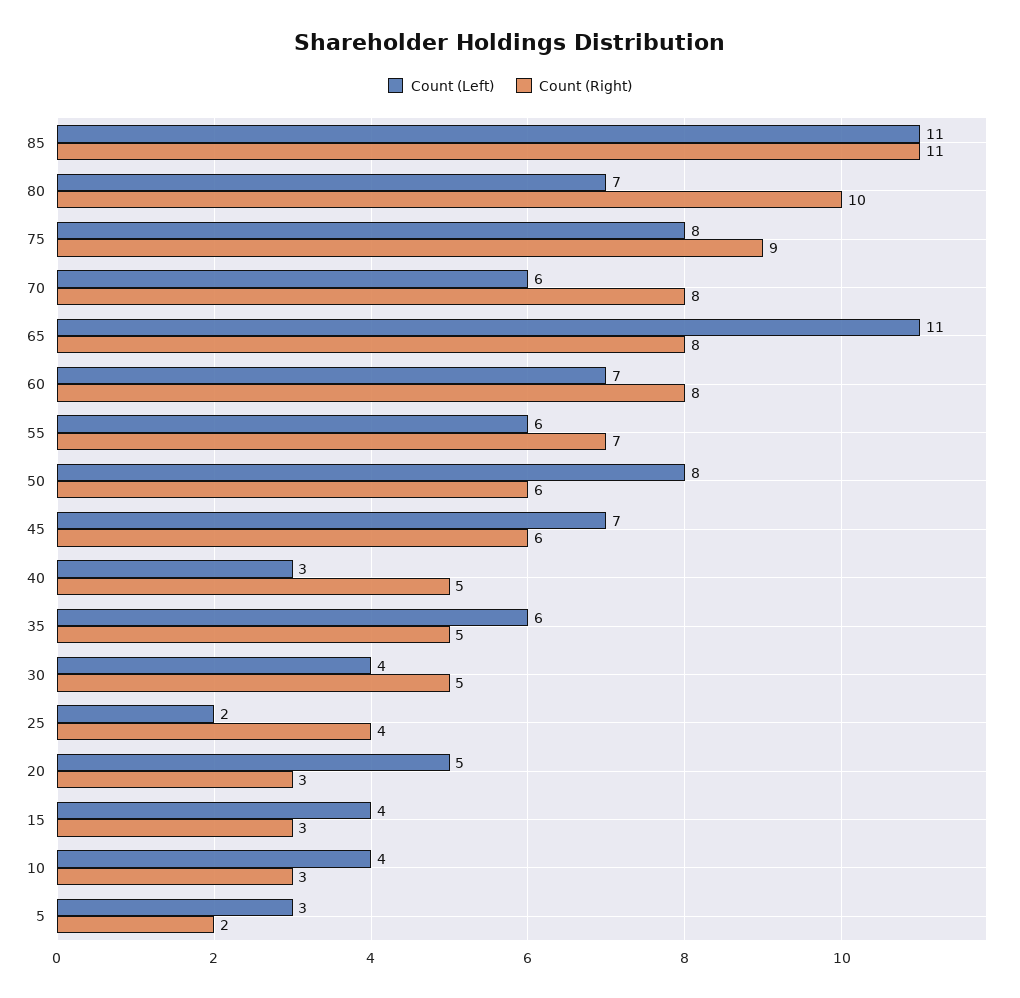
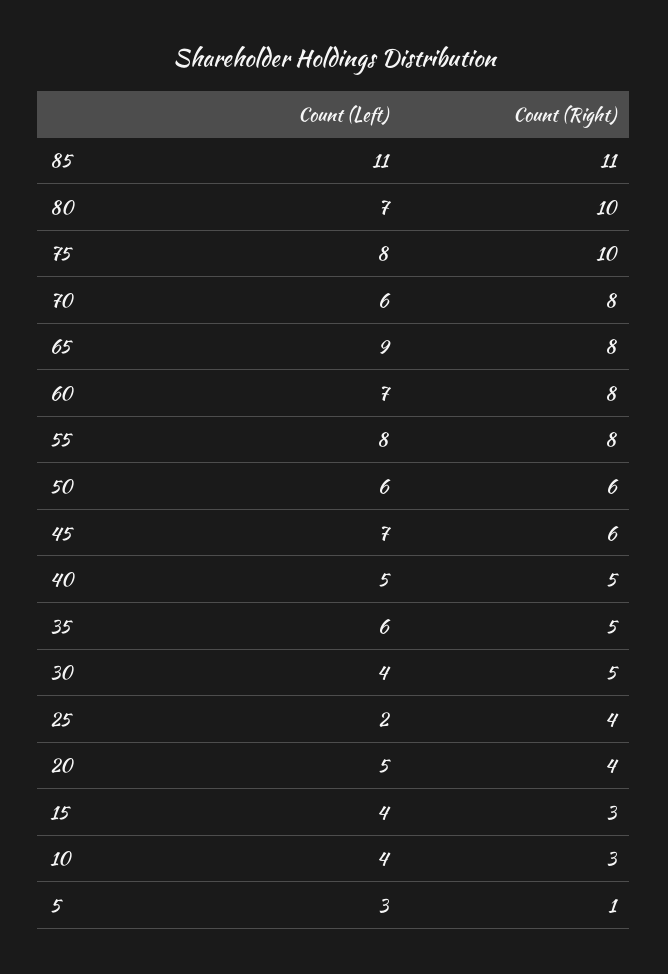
  {
    "Count (Left)": {
      "85": 11,
      "80": 7,
      "75": 8,
      "70": 6,
-     "65": 11,
+     "65": 9,
      "60": 7,
-     "55": 6,
+     "55": 8,
-     "50": 8,
+     "50": 6,
      "45": 7,
-     "40": 3,
+     "40": 5,
      "35": 6,
      "30": 4,
      "25": 2,
      "20": 5,
      "15": 4,
      "10": 4,
      "5": 3
    },
    "Count (Right)": {
      "85": 11,
      "80": 10,
-     "75": 9,
+     "75": 10,
      "70": 8,
      "65": 8,
      "60": 8,
-     "55": 7,
+     "55": 8,
      "50": 6,
      "45": 6,
      "40": 5,
      "35": 5,
      "30": 5,
      "25": 4,
-     "20": 3,
+     "20": 4,
      "15": 3,
      "10": 3,
-     "5": 2
+     "5": 1
    }
  }

